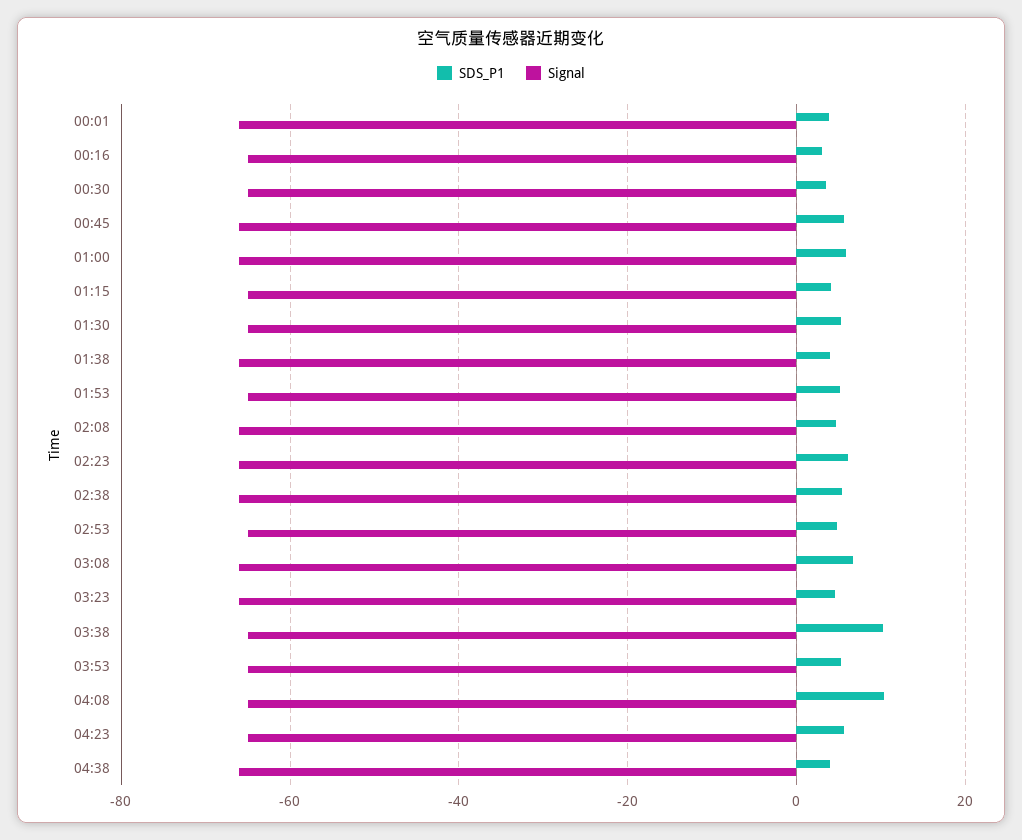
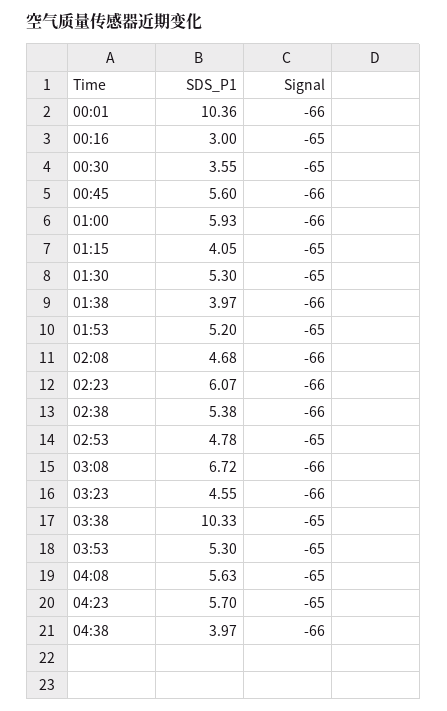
  {
    "SDS_P1": {
-     "00:01": 4,
+     "00:01": 10.36,
      "00:16": 3,
      "00:30": 3.55,
      "00:45": 5.6,
      "01:00": 5.93,
      "01:15": 4.05,
      "01:30": 5.3,
      "01:38": 3.97,
      "01:53": 5.2,
      "02:08": 4.68,
      "02:23": 6.07,
      "02:38": 5.38,
      "02:53": 4.78,
      "03:08": 6.72,
      "03:23": 4.55,
      "03:38": 10.33,
      "03:53": 5.3,
-     "04:08": 10,
+     "04:08": 5.63,
      "04:23": 5.7,
      "04:38": 3.97
    },
    "Signal": {
      "00:01": -66,
      "00:16": -65,
      "00:30": -65,
      "00:45": -66,
      "01:00": -66,
      "01:15": -65,
      "01:30": -65,
      "01:38": -66,
      "01:53": -65,
      "02:08": -66,
      "02:23": -66,
      "02:38": -66,
      "02:53": -65,
      "03:08": -66,
      "03:23": -66,
      "03:38": -65,
      "03:53": -65,
      "04:08": -65,
      "04:23": -65,
      "04:38": -66
    }
  }

